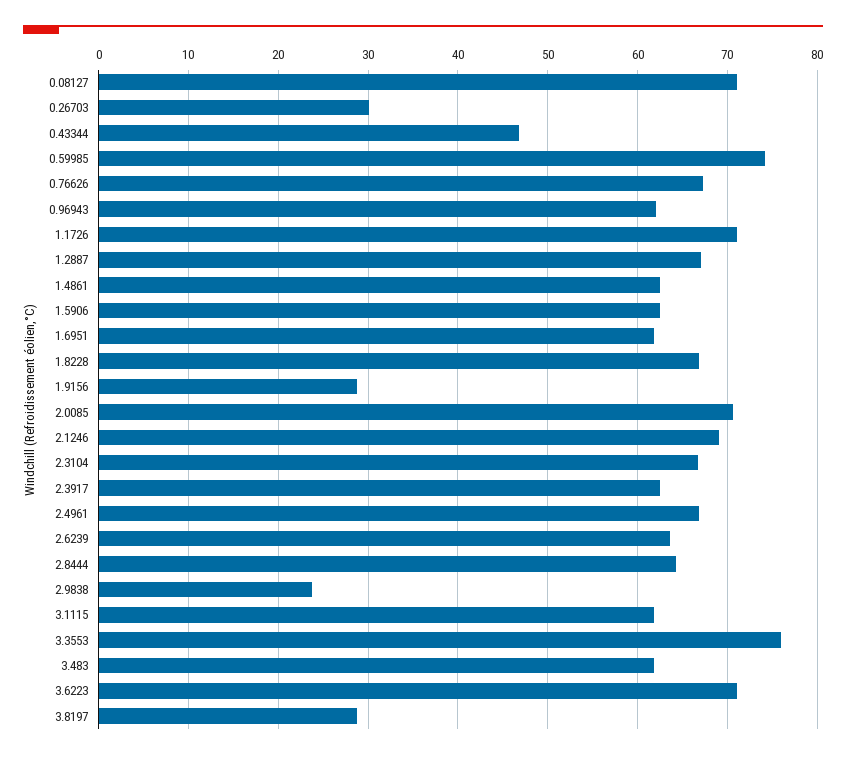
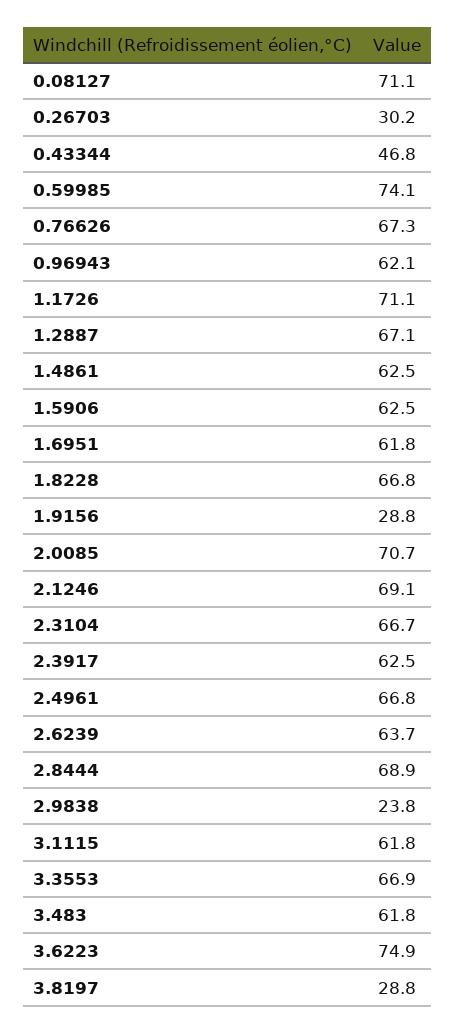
  {
    "0.08127": 71.1,
    "0.26703": 30.2,
    "0.43344": 46.8,
    "0.59985": 74.1,
    "0.76626": 67.3,
    "0.96943": 62.1,
    "1.1726": 71.1,
    "1.2887": 67.1,
    "1.4861": 62.5,
    "1.5906": 62.5,
    "1.6951": 61.8,
    "1.8228": 66.8,
    "1.9156": 28.8,
    "2.0085": 70.7,
    "2.1246": 69.1,
    "2.3104": 66.7,
    "2.3917": 62.5,
    "2.4961": 66.8,
    "2.6239": 63.7,
-   "2.8444": 64,
+   "2.8444": 68.9,
    "2.9838": 23.8,
    "3.1115": 61.8,
-   "3.3553": 76,
+   "3.3553": 66.9,
    "3.483": 61.8,
-   "3.6223": 71,
+   "3.6223": 74.9,
    "3.8197": 28.8
  }

